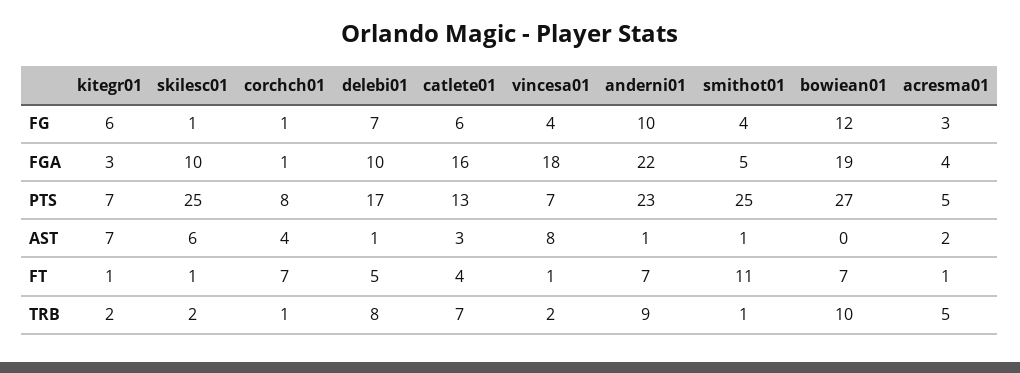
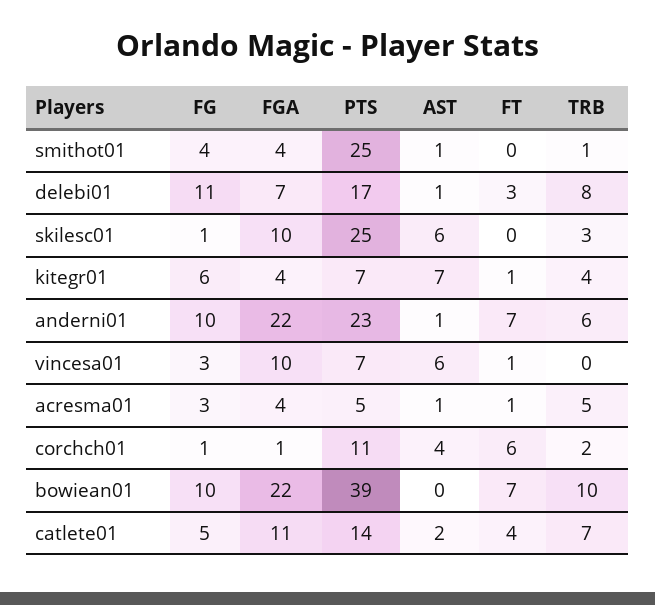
  {
    "kitegr01": {
      "FG": 6,
-     "FGA": 3,
+     "FGA": 4,
      "PTS": 7,
      "AST": 7,
      "FT": 1,
-     "TRB": 2
+     "TRB": 4
    },
    "skilesc01": {
      "FG": 1,
      "FGA": 10,
      "PTS": 25,
      "AST": 6,
-     "FT": 1,
+     "FT": 0,
-     "TRB": 2
+     "TRB": 3
    },
    "corchch01": {
      "FG": 1,
      "FGA": 1,
-     "PTS": 8,
+     "PTS": 11,
      "AST": 4,
-     "FT": 7,
+     "FT": 6,
-     "TRB": 1
+     "TRB": 2
    },
    "delebi01": {
-     "FG": 7,
+     "FG": 11,
-     "FGA": 10,
+     "FGA": 7,
      "PTS": 17,
      "AST": 1,
-     "FT": 5,
+     "FT": 3,
      "TRB": 8
    },
    "catlete01": {
-     "FG": 6,
+     "FG": 5,
-     "FGA": 16,
+     "FGA": 11,
-     "PTS": 13,
+     "PTS": 14,
-     "AST": 3,
+     "AST": 2,
      "FT": 4,
      "TRB": 7
    },
    "vincesa01": {
-     "FG": 4,
+     "FG": 3,
-     "FGA": 18,
+     "FGA": 10,
      "PTS": 7,
-     "AST": 8,
+     "AST": 6,
      "FT": 1,
-     "TRB": 2
+     "TRB": 0
    },
    "anderni01": {
      "FG": 10,
      "FGA": 22,
      "PTS": 23,
      "AST": 1,
      "FT": 7,
-     "TRB": 9
+     "TRB": 6
    },
    "smithot01": {
      "FG": 4,
-     "FGA": 5,
+     "FGA": 4,
      "PTS": 25,
      "AST": 1,
-     "FT": 11,
+     "FT": 0,
      "TRB": 1
    },
    "bowiean01": {
-     "FG": 12,
+     "FG": 10,
-     "FGA": 19,
+     "FGA": 22,
-     "PTS": 27,
+     "PTS": 39,
      "AST": 0,
      "FT": 7,
      "TRB": 10
    },
    "acresma01": {
      "FG": 3,
      "FGA": 4,
      "PTS": 5,
-     "AST": 2,
+     "AST": 1,
      "FT": 1,
      "TRB": 5
    }
  }

